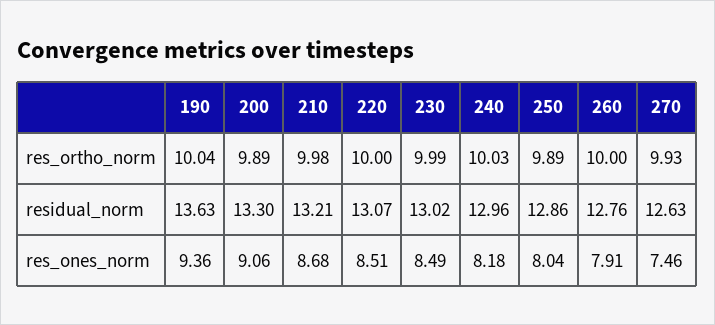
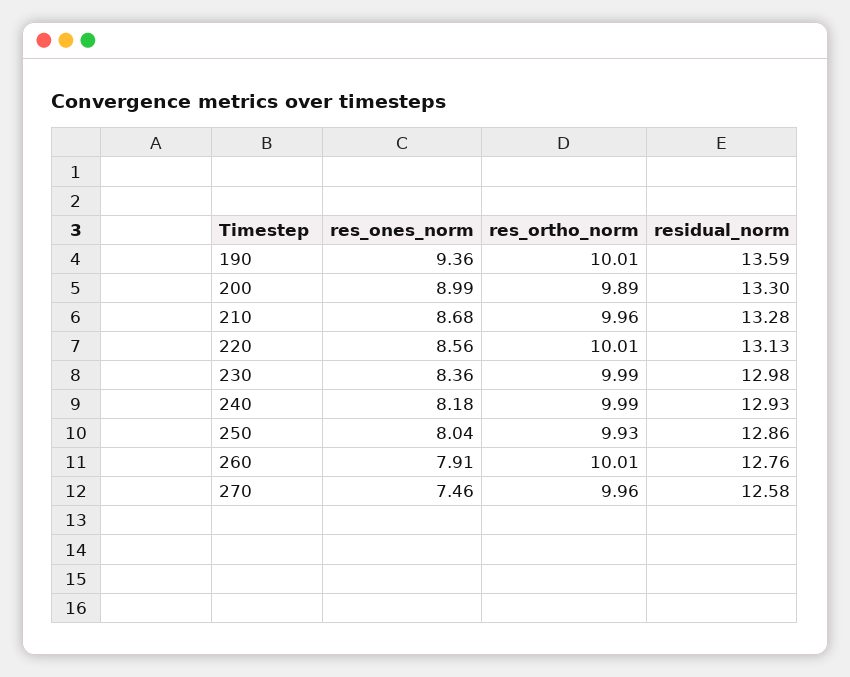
  {
    "190": {
-     "res_ortho_norm": 10.04,
+     "res_ortho_norm": 10.01,
-     "residual_norm": 13.63,
+     "residual_norm": 13.59,
      "res_ones_norm": 9.36
    },
    "200": {
      "res_ortho_norm": 9.89,
      "residual_norm": 13.3,
-     "res_ones_norm": 9.06
+     "res_ones_norm": 8.99
    },
    "210": {
-     "res_ortho_norm": 9.98,
+     "res_ortho_norm": 9.96,
-     "residual_norm": 13.21,
+     "residual_norm": 13.28,
      "res_ones_norm": 8.68
    },
    "220": {
-     "res_ortho_norm": 10,
+     "res_ortho_norm": 10.01,
-     "residual_norm": 13.07,
+     "residual_norm": 13.13,
-     "res_ones_norm": 8.51
+     "res_ones_norm": 8.56
    },
    "230": {
      "res_ortho_norm": 9.99,
-     "residual_norm": 13.02,
+     "residual_norm": 12.98,
-     "res_ones_norm": 8.49
+     "res_ones_norm": 8.36
    },
    "240": {
-     "res_ortho_norm": 10.03,
+     "res_ortho_norm": 9.99,
-     "residual_norm": 12.96,
+     "residual_norm": 12.93,
      "res_ones_norm": 8.18
    },
    "250": {
-     "res_ortho_norm": 9.89,
+     "res_ortho_norm": 9.93,
      "residual_norm": 12.86,
      "res_ones_norm": 8.04
    },
    "260": {
-     "res_ortho_norm": 10,
+     "res_ortho_norm": 10.01,
      "residual_norm": 12.76,
      "res_ones_norm": 7.91
    },
    "270": {
-     "res_ortho_norm": 9.93,
+     "res_ortho_norm": 9.96,
-     "residual_norm": 12.63,
+     "residual_norm": 12.58,
      "res_ones_norm": 7.46
    }
  }

